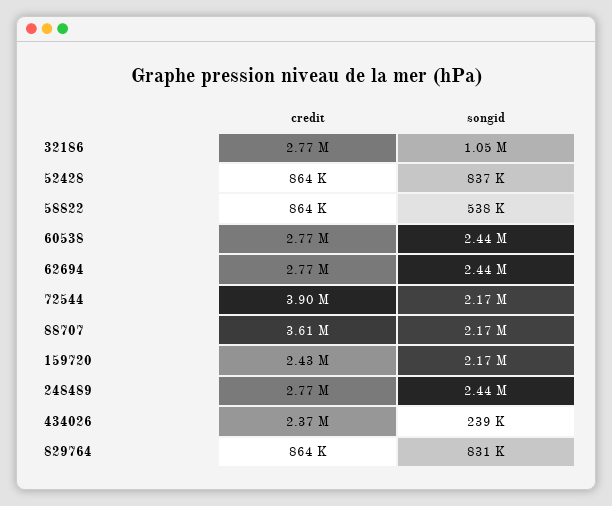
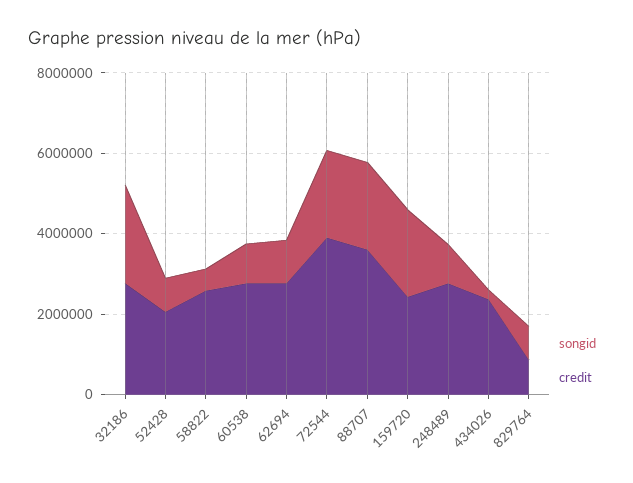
  {
    "credit": {
      "32186": 2770000,
-     "52428": 864000,
+     "52428": 2000000,
-     "58822": 864000,
+     "58822": 2500000,
      "60538": 2770000,
      "62694": 2770000,
      "72544": 3900000,
      "88707": 3610000,
      "159720": 2430000,
      "248489": 2770000,
      "434026": 2370000,
      "829764": 864000
    },
    "songid": {
-     "32186": 1050000,
+     "32186": 2500000,
      "52428": 837000,
      "58822": 538000,
-     "60538": 2440000,
+     "60538": 1000000,
-     "62694": 2440000,
+     "62694": 1000000,
      "72544": 2170000,
      "88707": 2170000,
      "159720": 2170000,
-     "248489": 2440000,
+     "248489": 1000000,
      "434026": 239000,
      "829764": 831000
    }
  }

